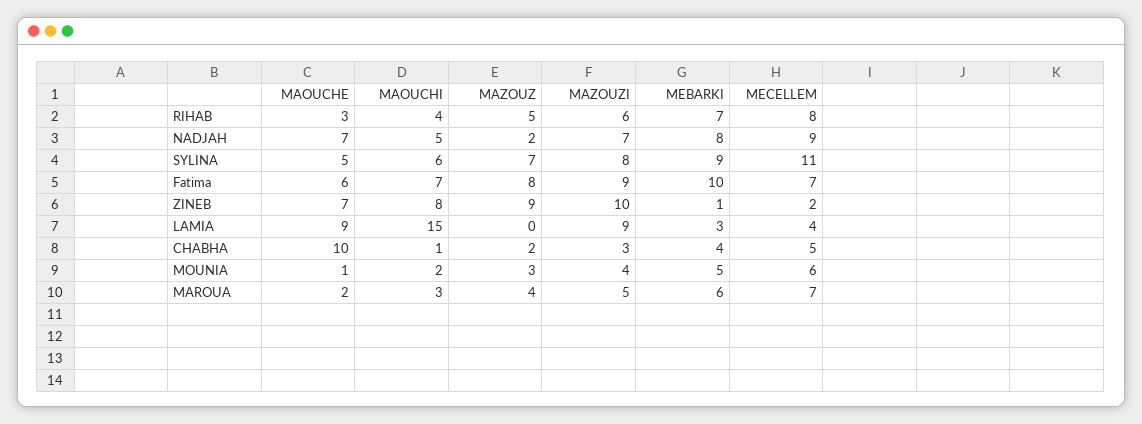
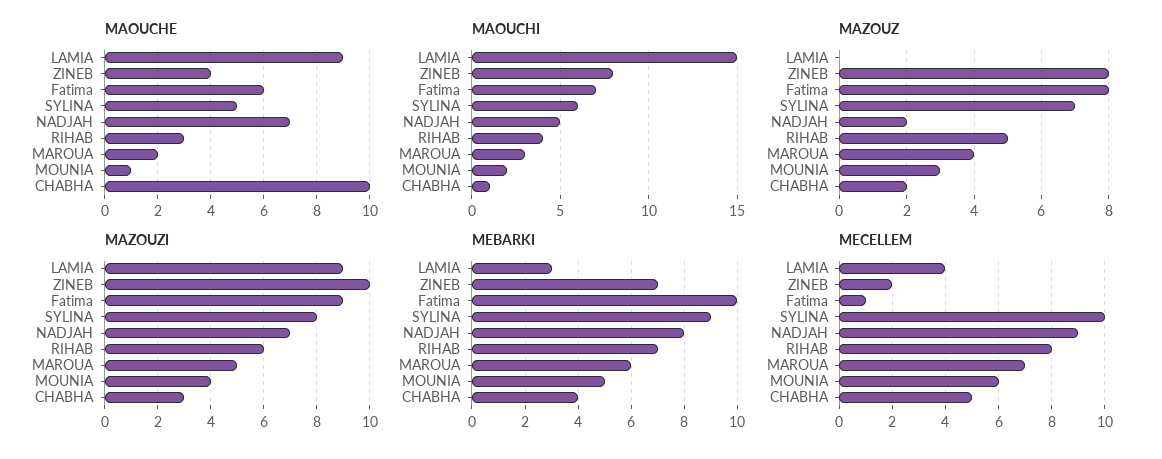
  {
    "MAOUCHE": {
      "RIHAB": 3,
      "NADJAH": 7,
      "SYLINA": 5,
      "Fatima": 6,
-     "ZINEB": 7,
+     "ZINEB": 4,
      "LAMIA": 9,
      "CHABHA": 10,
      "MOUNIA": 1,
      "MAROUA": 2
    },
    "MAOUCHI": {
      "RIHAB": 4,
      "NADJAH": 5,
      "SYLINA": 6,
      "Fatima": 7,
      "ZINEB": 8,
      "LAMIA": 15,
      "CHABHA": 1,
      "MOUNIA": 2,
      "MAROUA": 3
    },
    "MAZOUZ": {
      "RIHAB": 5,
      "NADJAH": 2,
      "SYLINA": 7,
      "Fatima": 8,
-     "ZINEB": 9,
+     "ZINEB": 8,
      "LAMIA": 0,
      "CHABHA": 2,
      "MOUNIA": 3,
      "MAROUA": 4
    },
    "MAZOUZI": {
      "RIHAB": 6,
      "NADJAH": 7,
      "SYLINA": 8,
      "Fatima": 9,
      "ZINEB": 10,
      "LAMIA": 9,
      "CHABHA": 3,
      "MOUNIA": 4,
      "MAROUA": 5
    },
    "MEBARKI": {
      "RIHAB": 7,
      "NADJAH": 8,
      "SYLINA": 9,
      "Fatima": 10,
-     "ZINEB": 1,
+     "ZINEB": 7,
      "LAMIA": 3,
      "CHABHA": 4,
      "MOUNIA": 5,
      "MAROUA": 6
    },
    "MECELLEM": {
      "RIHAB": 8,
      "NADJAH": 9,
-     "SYLINA": 11,
+     "SYLINA": 10,
-     "Fatima": 7,
+     "Fatima": 1,
      "ZINEB": 2,
      "LAMIA": 4,
      "CHABHA": 5,
      "MOUNIA": 6,
      "MAROUA": 7
    }
  }

